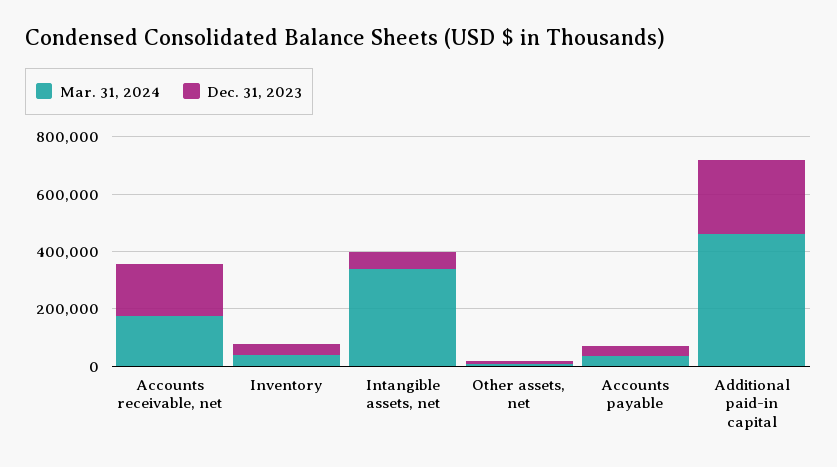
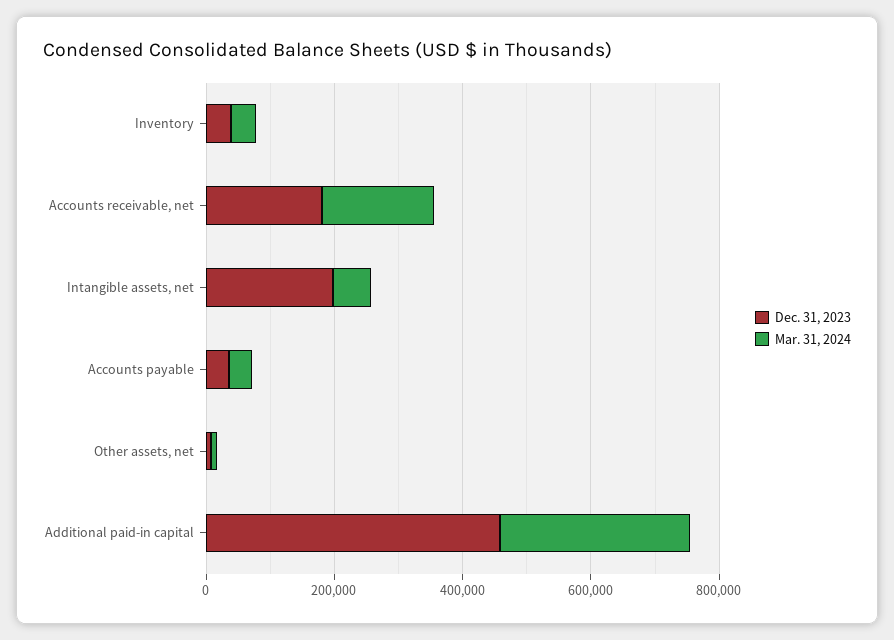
  {
    "Mar. 31, 2024": {
      "Accounts receivable, net": 150000,
      "Inventory": 50000,
-     "Intangible assets, net": 350000,
+     "Intangible assets, net": 50000,
      "Other assets, net": 0,
      "Accounts payable": 50000,
-     "Additional paid-in capital": 450000
+     "Additional paid-in capital": 300000
    },
    "Dec. 31, 2023": {
      "Accounts receivable, net": 200000,
      "Inventory": 50000,
-     "Intangible assets, net": 50000,
+     "Intangible assets, net": 200000,
      "Other assets, net": 0,
      "Accounts payable": 50000,
-     "Additional paid-in capital": 250000
+     "Additional paid-in capital": 450000
    }
  }

